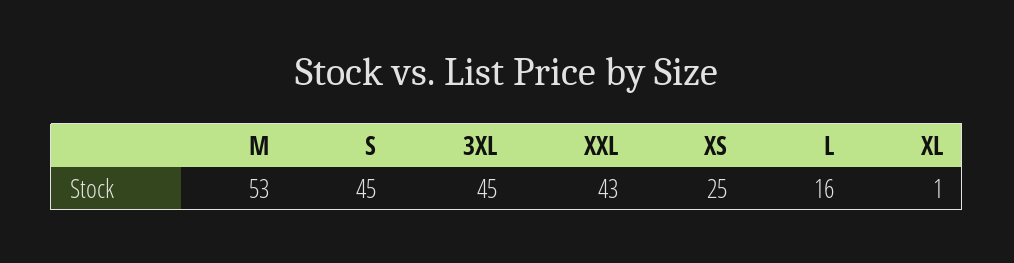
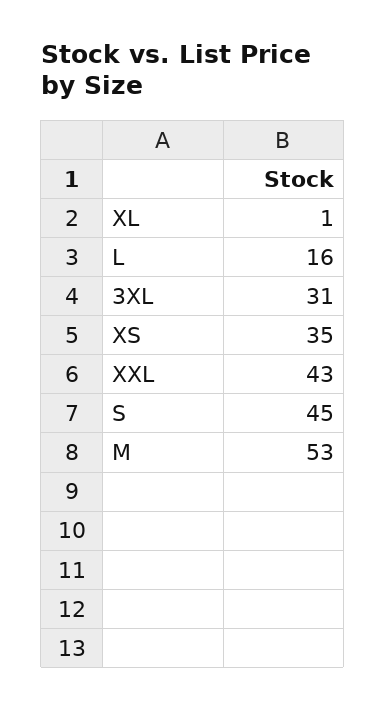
  {
    "M": 53,
    "S": 45,
-   "3XL": 45,
+   "3XL": 31,
    "XXL": 43,
-   "XS": 25,
+   "XS": 35,
    "L": 16,
    "XL": 1
  }

